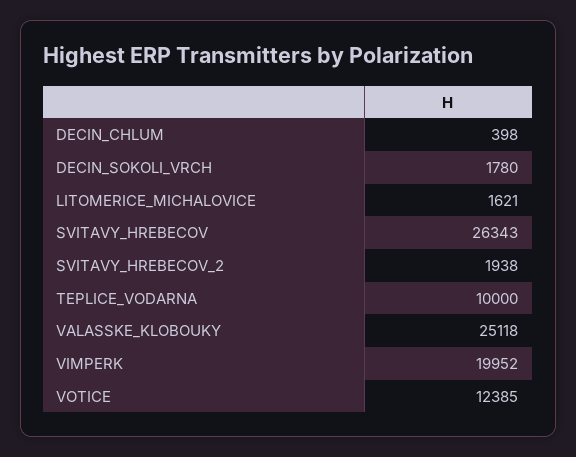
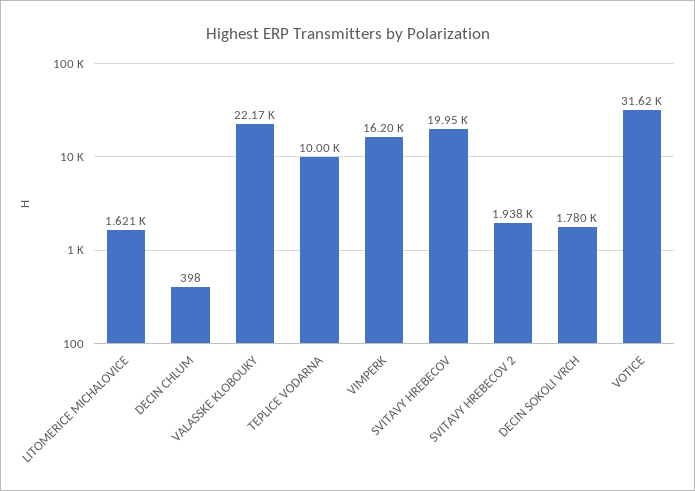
  {
    "DECIN_CHLUM": 398,
    "DECIN_SOKOLI_VRCH": 1780,
    "LITOMERICE_MICHALOVICE": 1621,
-   "SVITAVY_HREBECOV": 26343,
+   "SVITAVY_HREBECOV": 19950,
    "SVITAVY_HREBECOV_2": 1938,
    "TEPLICE_VODARNA": 10000,
-   "VALASSKE_KLOBOUKY": 25118,
+   "VALASSKE_KLOBOUKY": 22170,
-   "VIMPERK": 19952,
+   "VIMPERK": 16200,
-   "VOTICE": 12385
+   "VOTICE": 31620
  }

